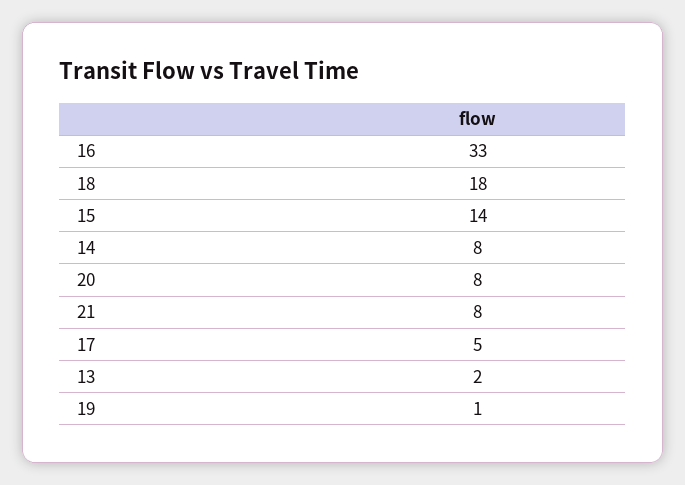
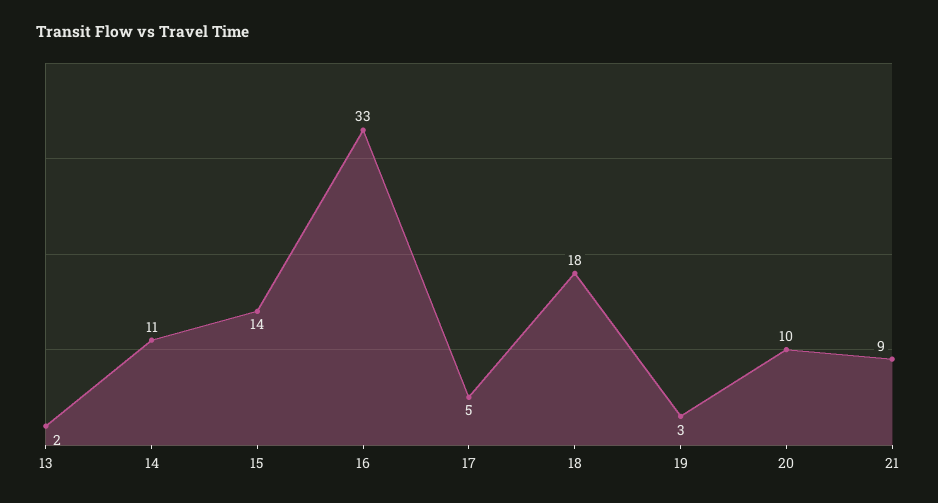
  {
    "16": 33,
    "18": 18,
    "15": 14,
-   "14": 8,
+   "14": 11,
-   "20": 8,
+   "20": 10,
-   "21": 8,
+   "21": 9,
    "17": 5,
    "13": 2,
-   "19": 1
+   "19": 3
  }

